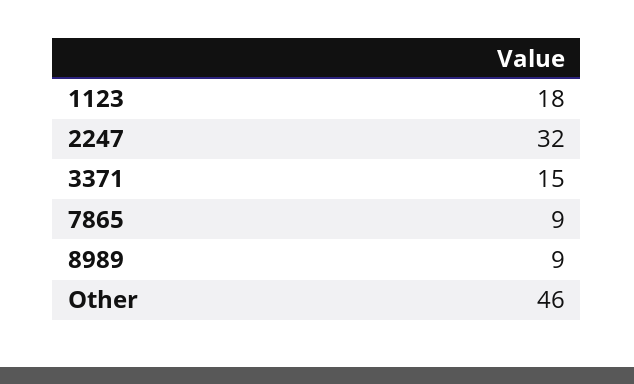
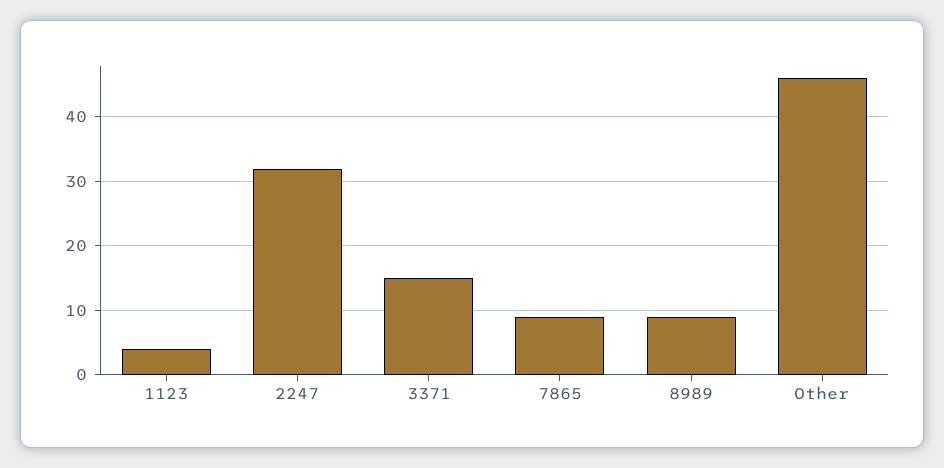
  {
-   "1123": 18,
+   "1123": 4,
    "2247": 32,
    "3371": 15,
    "7865": 9,
    "8989": 9,
    "Other": 46
  }

